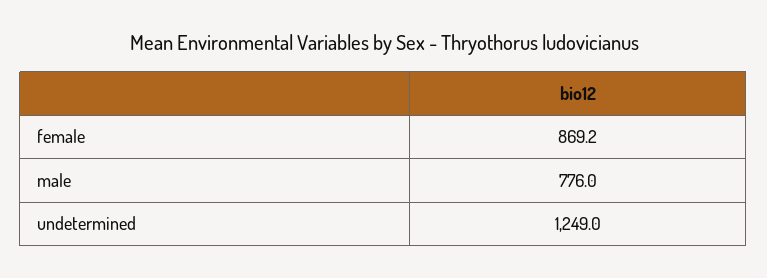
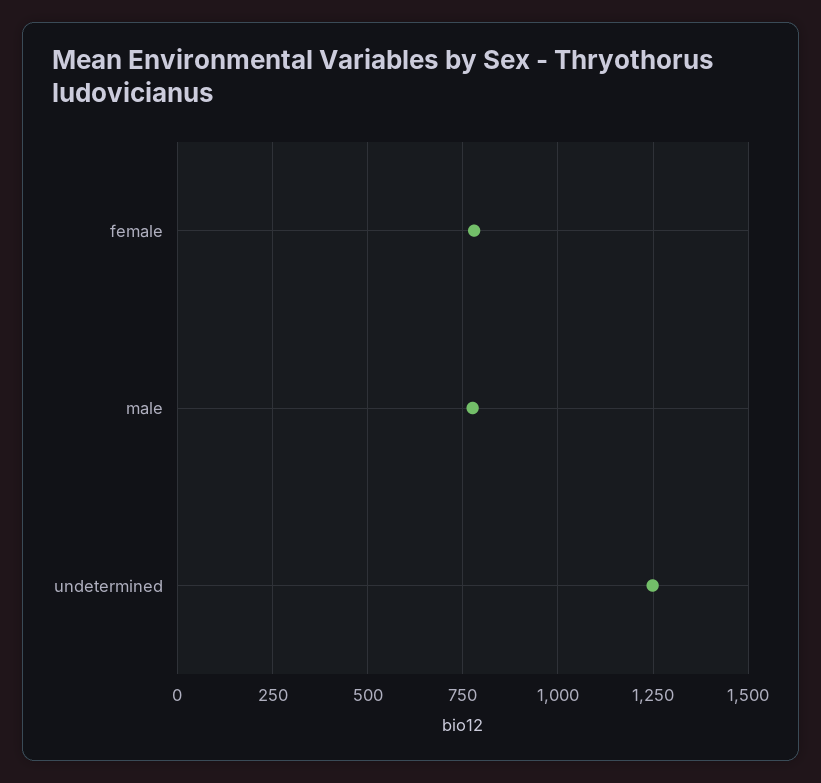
  {
-   "female": 869.2,
+   "female": 775,
    "male": 776,
    "undetermined": 1249
  }

